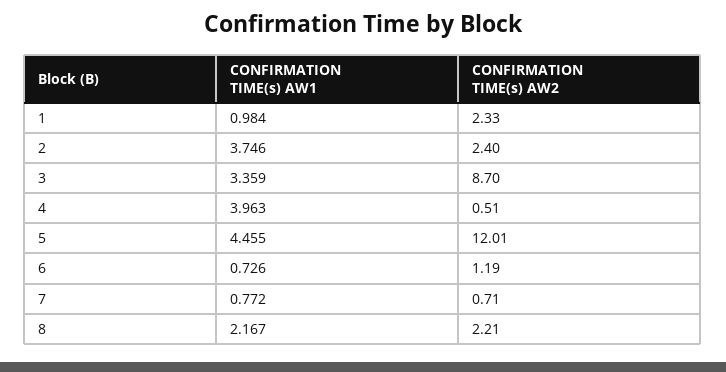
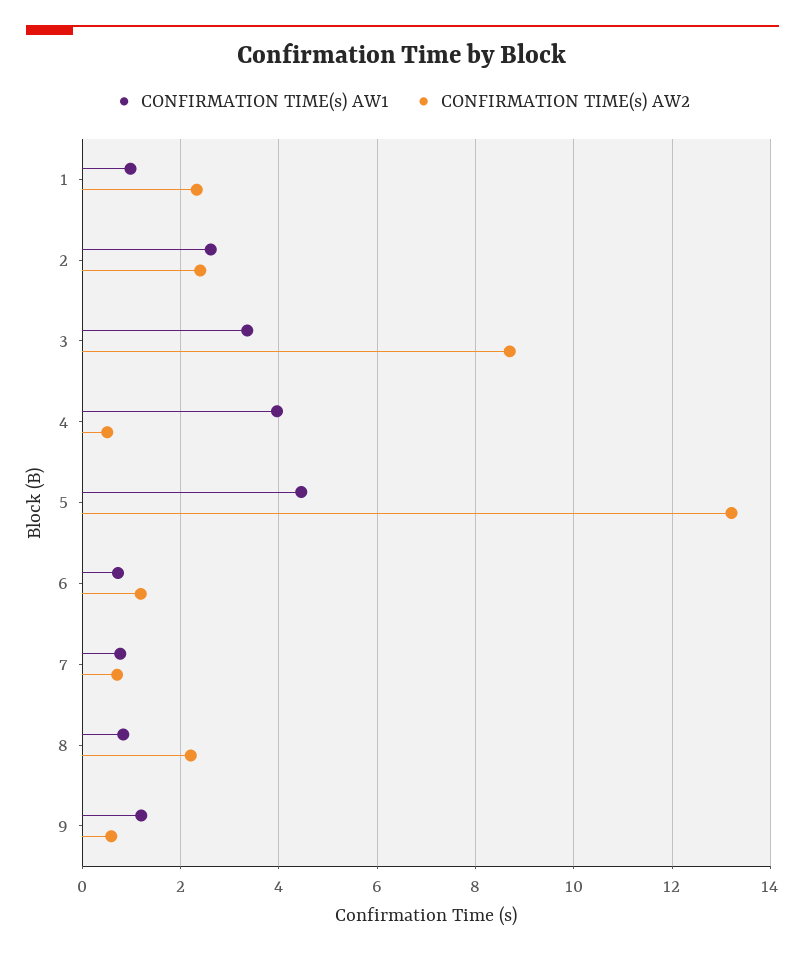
  {
    "CONFIRMATION TIME(s) AW1": {
      "1": 0.984,
-     "2": 3.746,
+     "2": 2.6,
      "3": 3.359,
      "4": 3.963,
      "5": 4.455,
      "6": 0.726,
      "7": 0.772,
-     "8": 2.167
+     "8": 0.8,
+     "9": 1.2
    },
    "CONFIRMATION TIME(s) AW2": {
      "1": 2.33,
      "2": 2.4,
      "3": 8.7,
      "4": 0.51,
-     "5": 12.01,
+     "5": 13.2,
      "6": 1.19,
      "7": 0.71,
-     "8": 2.21
+     "8": 2.21,
+     "9": 0.6
    }
  }

